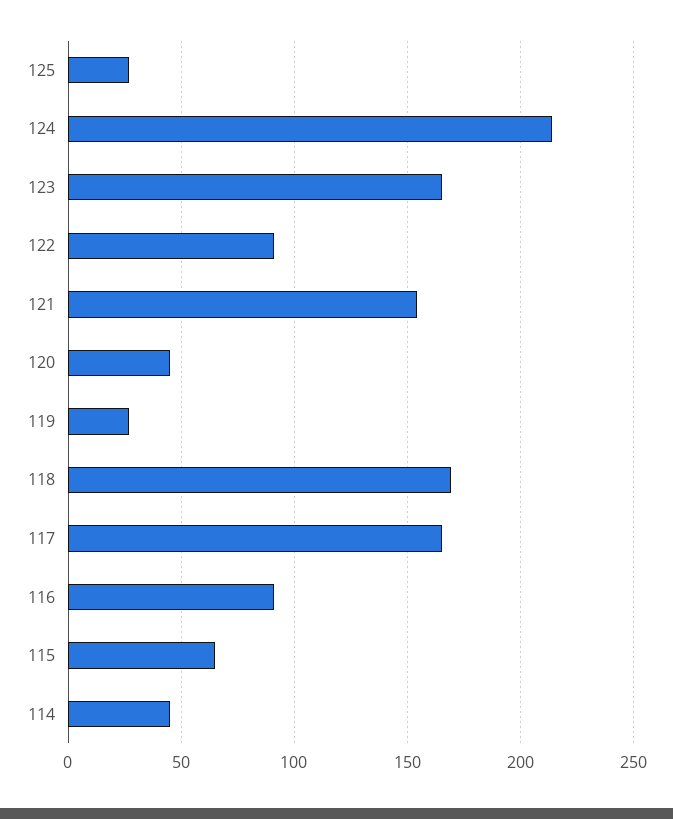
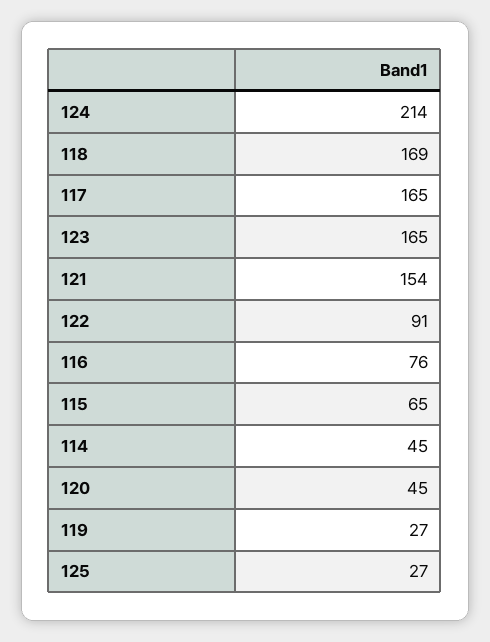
  {
    "125": 27,
    "124": 214,
    "123": 165,
    "122": 91,
    "121": 154,
    "120": 45,
    "119": 27,
    "118": 169,
    "117": 165,
-   "116": 90,
+   "116": 76,
    "115": 65,
    "114": 45
  }

